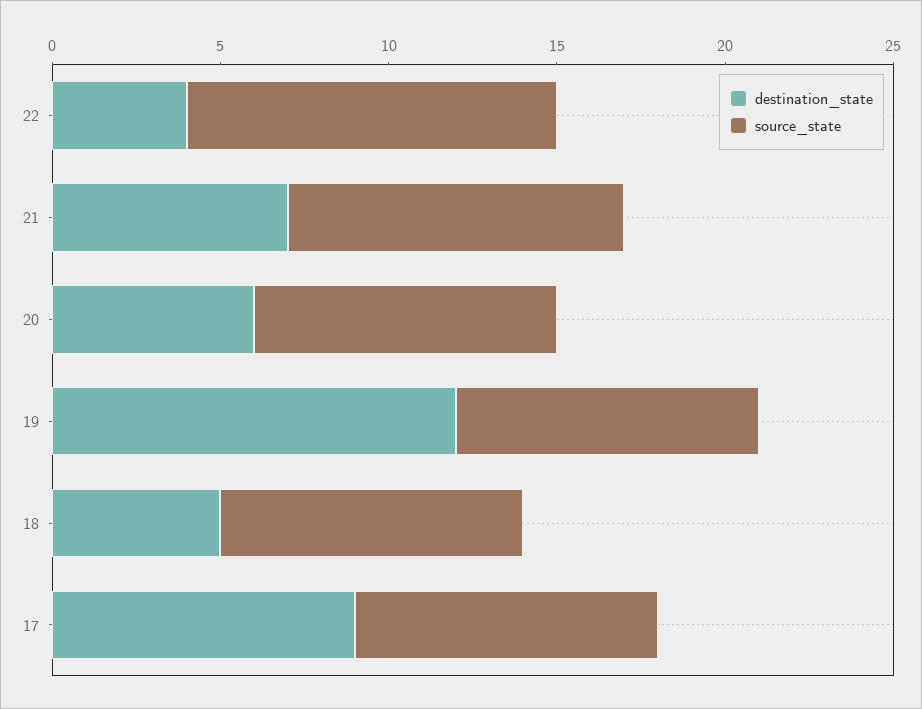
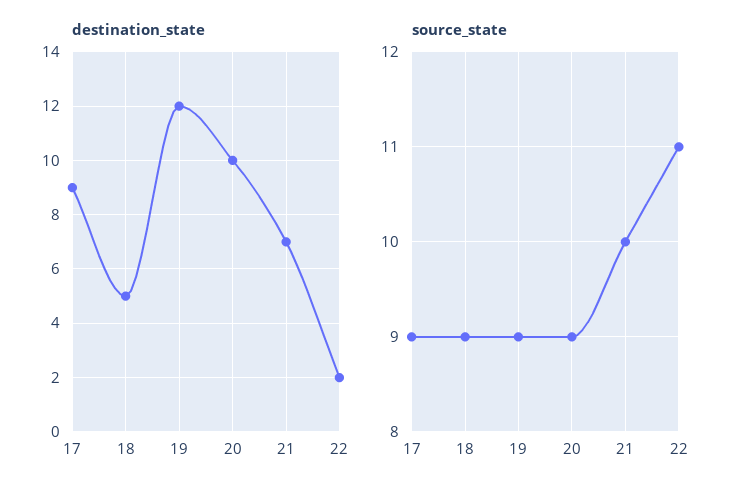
  {
    "destination_state": {
-     "22": 4,
+     "22": 2,
      "21": 7,
-     "20": 6,
+     "20": 10,
      "19": 12,
      "18": 5,
      "17": 9
    },
    "source_state": {
      "22": 11,
      "21": 10,
      "20": 9,
      "19": 9,
      "18": 9,
      "17": 9
    }
  }

